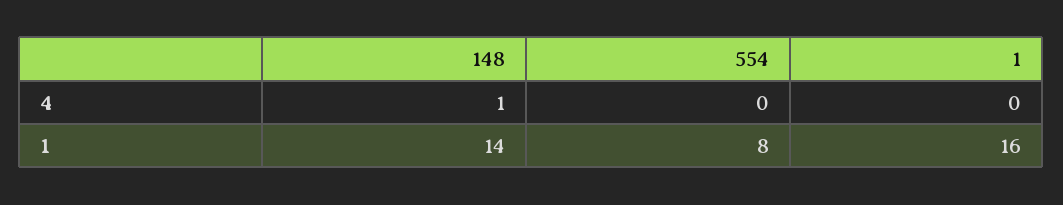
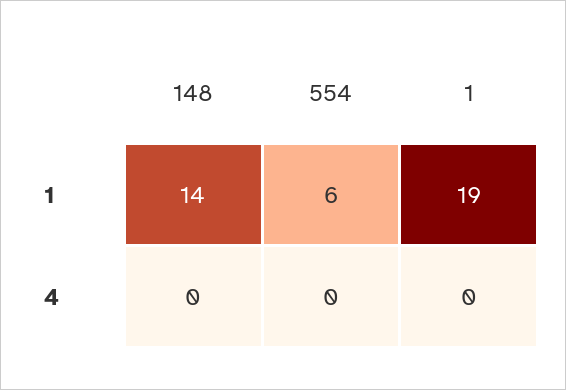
  {
    "148": {
-     "4": 1,
+     "4": 0,
      "1": 14
    },
    "554": {
      "4": 0,
-     "1": 8
+     "1": 6
    },
    "1": {
      "4": 0,
-     "1": 16
+     "1": 19
    }
  }

